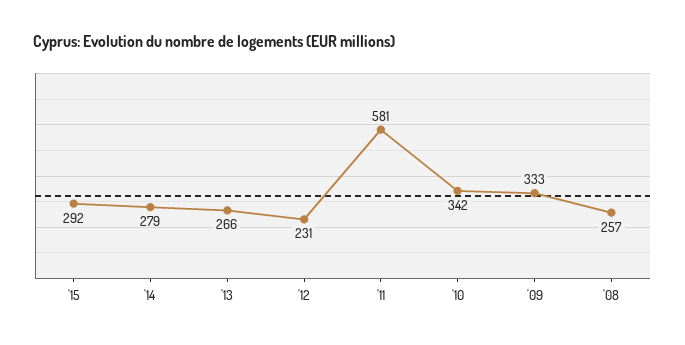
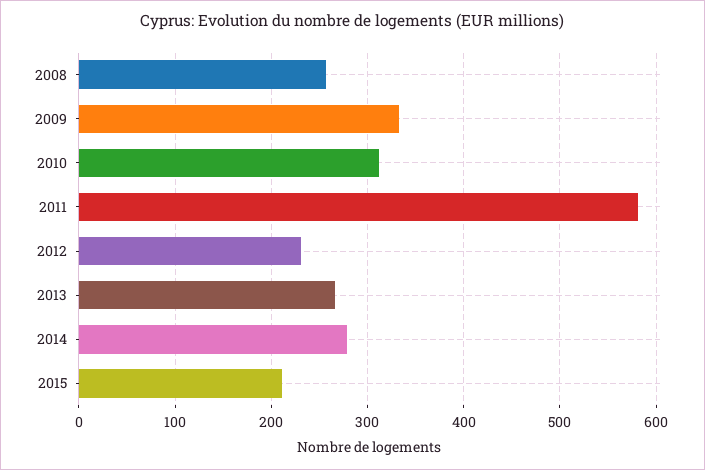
  {
-   "'15": 292,
+   "'15": 210,
    "'14": 279,
    "'13": 266,
    "'12": 231,
    "'11": 581,
-   "'10": 342,
+   "'10": 310,
    "'09": 333,
    "'08": 257
  }

